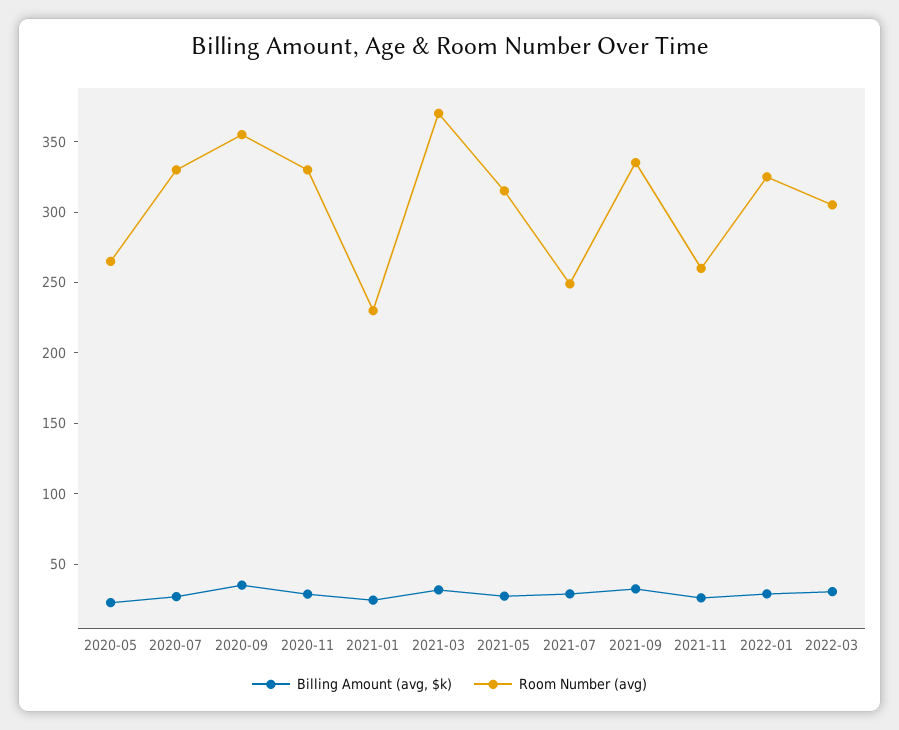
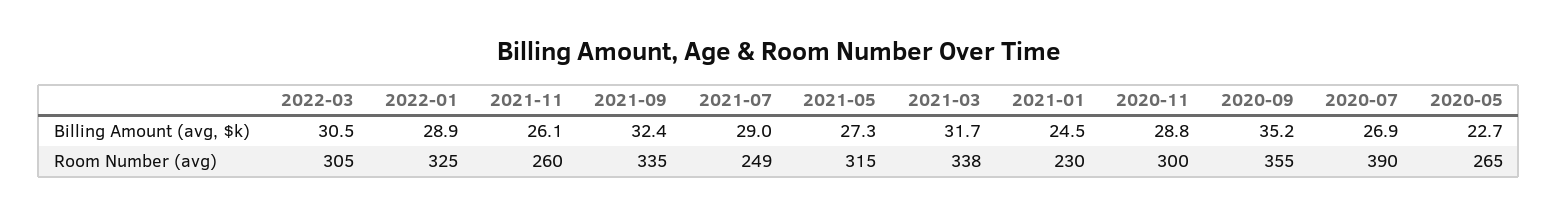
  {
    "Billing Amount (avg, $k)": {
      "2020-05": 22.7,
      "2020-07": 26.9,
      "2020-09": 35.2,
      "2020-11": 28.8,
      "2021-01": 24.5,
      "2021-03": 31.7,
      "2021-05": 27.3,
      "2021-07": 29,
      "2021-09": 32.4,
      "2021-11": 26.1,
      "2022-01": 28.9,
      "2022-03": 30.5
    },
    "Room Number (avg)": {
      "2020-05": 265,
-     "2020-07": 330,
+     "2020-07": 390,
      "2020-09": 355,
-     "2020-11": 330,
+     "2020-11": 300,
      "2021-01": 230,
-     "2021-03": 370,
+     "2021-03": 338,
      "2021-05": 315,
      "2021-07": 249,
      "2021-09": 335,
      "2021-11": 260,
      "2022-01": 325,
      "2022-03": 305
    }
  }

